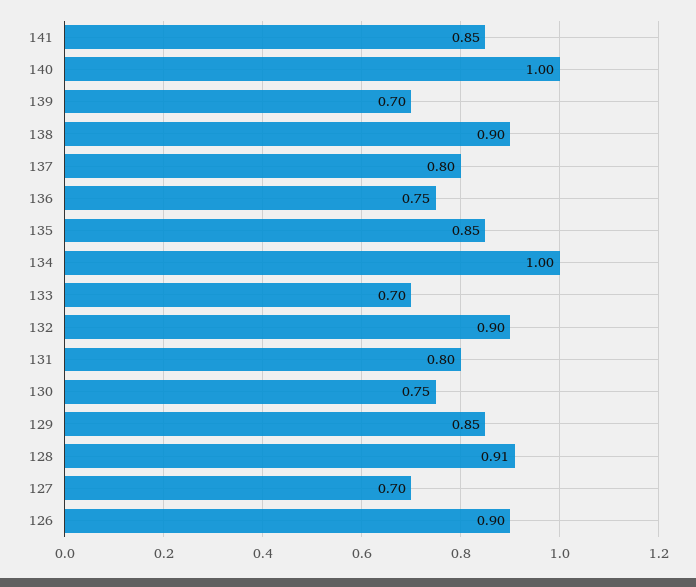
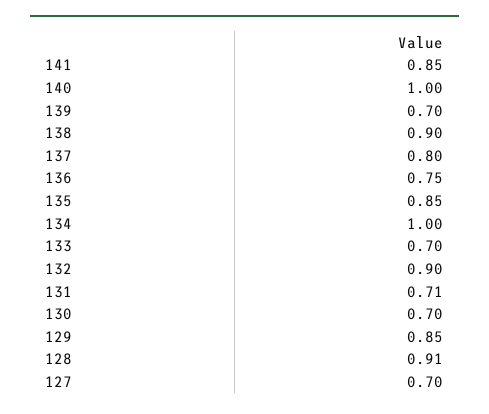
  {
    "141": 0.85,
    "140": 1,
    "139": 0.7,
    "138": 0.9,
    "137": 0.8,
    "136": 0.75,
    "135": 0.85,
    "134": 1,
    "133": 0.7,
    "132": 0.9,
-   "131": 0.8,
+   "131": 0.71,
-   "130": 0.75,
+   "130": 0.7,
    "129": 0.85,
    "128": 0.91,
-   "127": 0.7,
+   "127": 0.7
-   "126": 0.9
  }

